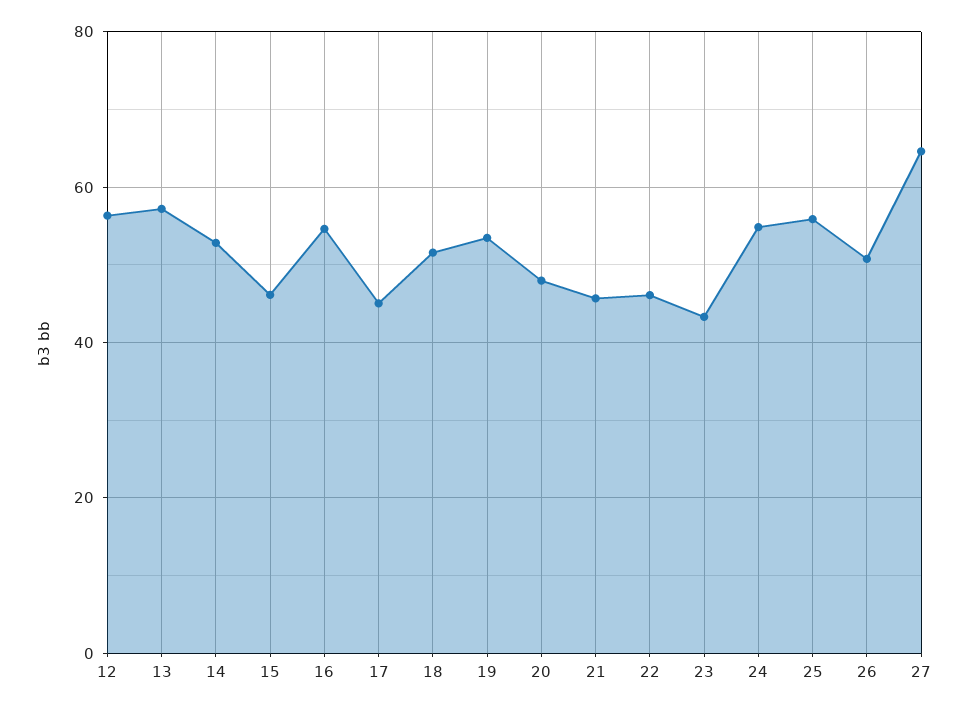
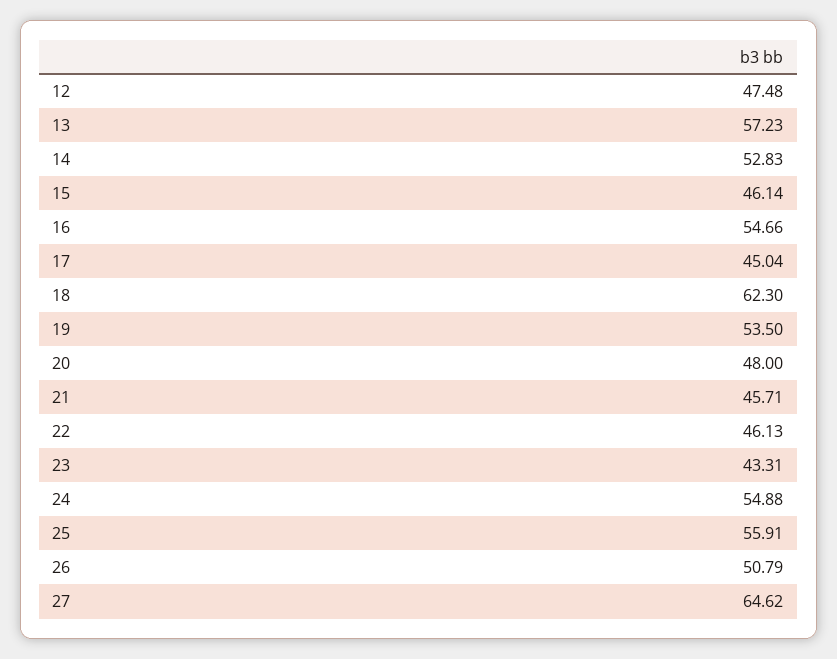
  {
-   "12": 56,
+   "12": 47.48,
    "13": 57.23,
    "14": 52.83,
    "15": 46.14,
    "16": 54.66,
    "17": 45.04,
-   "18": 52,
+   "18": 62.3,
    "19": 53.5,
    "20": 48,
    "21": 45.71,
    "22": 46.13,
    "23": 43.31,
    "24": 54.88,
    "25": 55.91,
    "26": 50.79,
    "27": 64.62
  }

